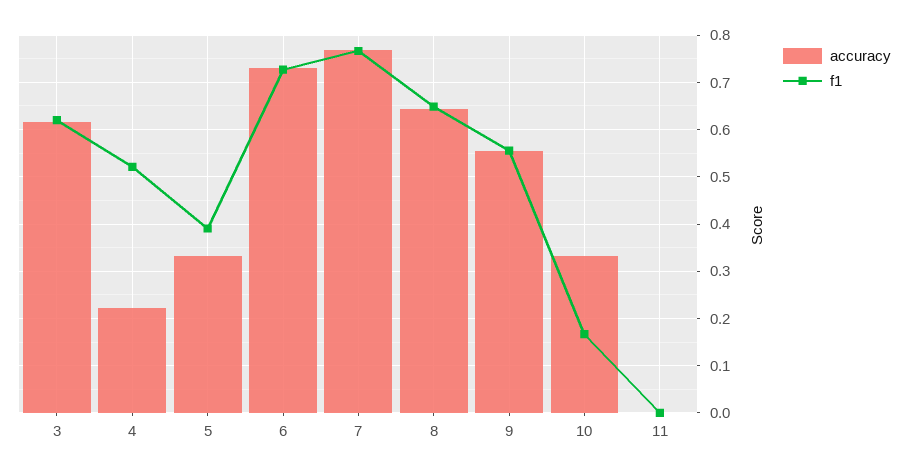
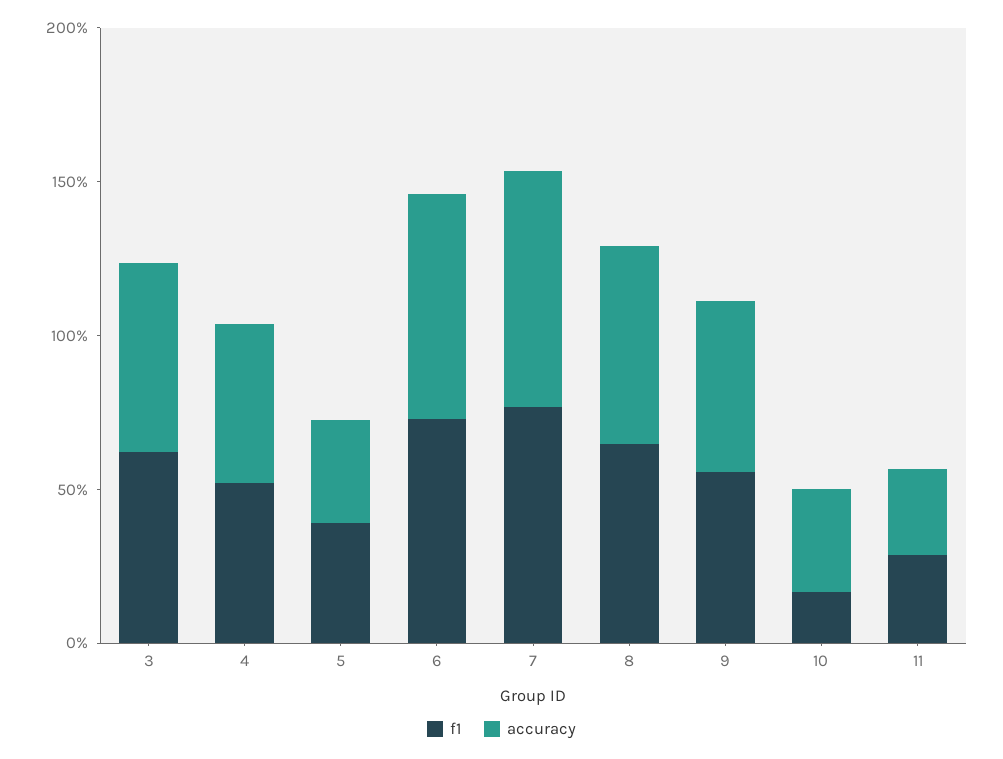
  {
    "accuracy": {
      "3": 0.62,
-     "4": 0.22,
+     "4": 0.5,
      "5": 0.34,
      "6": 0.74,
      "7": 0.76,
      "8": 0.64,
      "9": 0.56,
      "10": 0.34,
-     "11": 0
+     "11": 0.3
    },
    "f1": {
      "3": 0.62,
      "4": 0.52,
      "5": 0.4,
      "6": 0.72,
      "7": 0.76,
      "8": 0.64,
      "9": 0.56,
      "10": 0.16,
-     "11": 0
+     "11": 0.3
    }
  }

